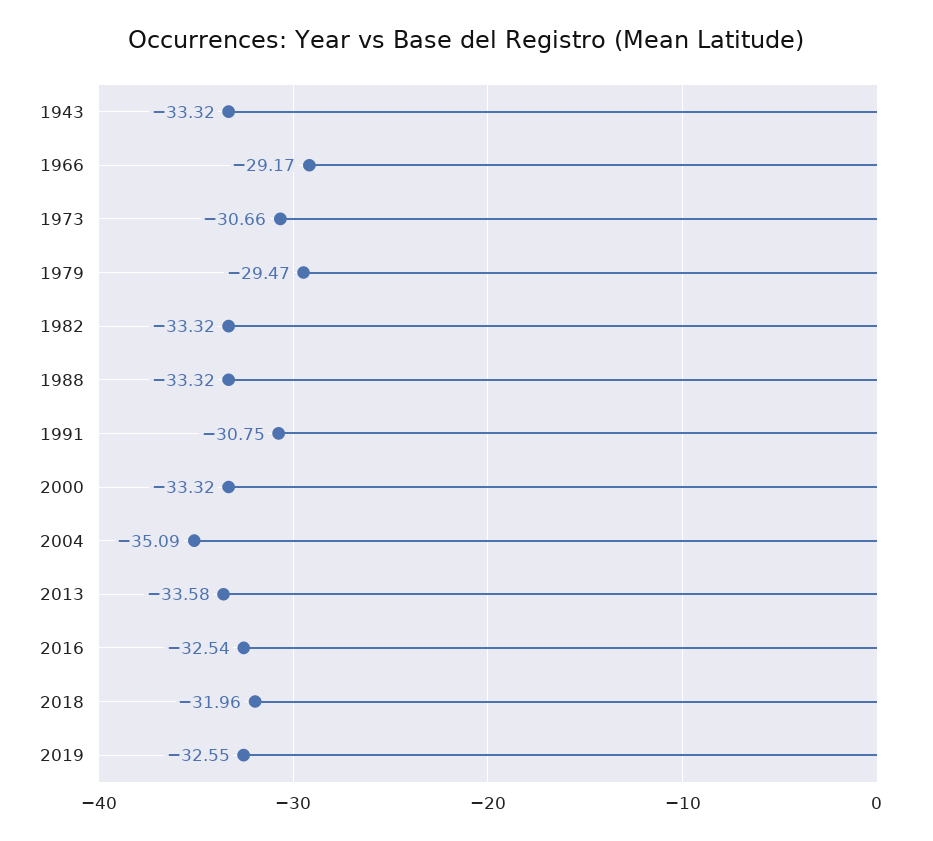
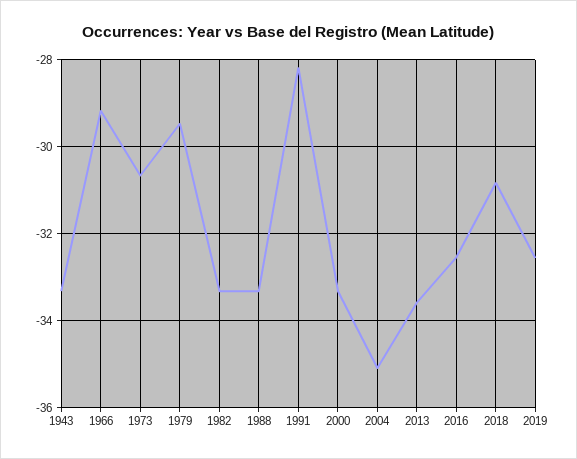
  {
    "1943": -33.32,
    "1966": -29.17,
    "1973": -30.66,
    "1979": -29.47,
    "1982": -33.32,
    "1988": -33.32,
-   "1991": -30.75,
+   "1991": -28.2,
    "2000": -33.32,
    "2004": -35.09,
    "2013": -33.58,
    "2016": -32.54,
-   "2018": -31.96,
+   "2018": -30.8,
    "2019": -32.55
  }

